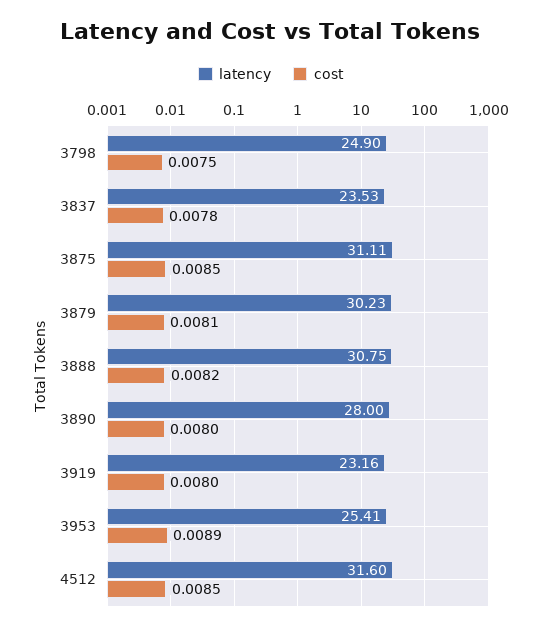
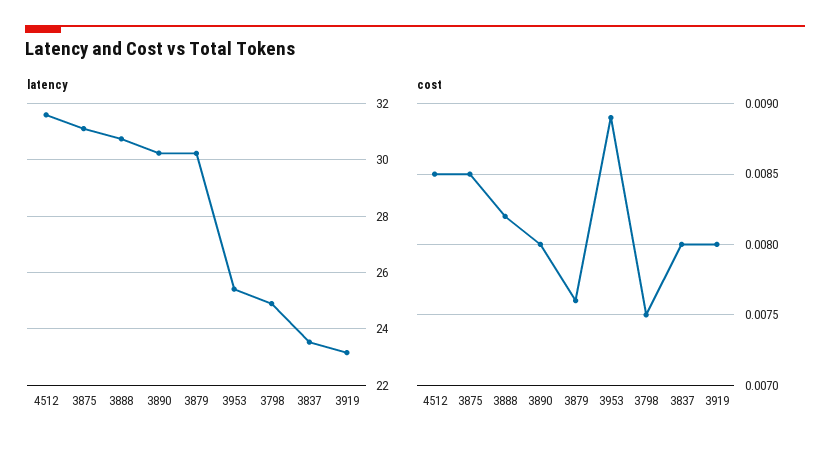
  {
    "latency": {
      "3798": 24.9,
      "3837": 23.53,
      "3875": 31.11,
      "3879": 30.23,
      "3888": 30.75,
-     "3890": 28,
+     "3890": 30.25,
      "3919": 23.16,
      "3953": 25.41,
      "4512": 31.6
    },
    "cost": {
      "3798": 0.0075,
-     "3837": 0.0078,
+     "3837": 0.008,
      "3875": 0.0085,
-     "3879": 0.0081,
+     "3879": 0.0076,
      "3888": 0.0082,
      "3890": 0.008,
      "3919": 0.008,
      "3953": 0.0089,
      "4512": 0.0085
    }
  }

